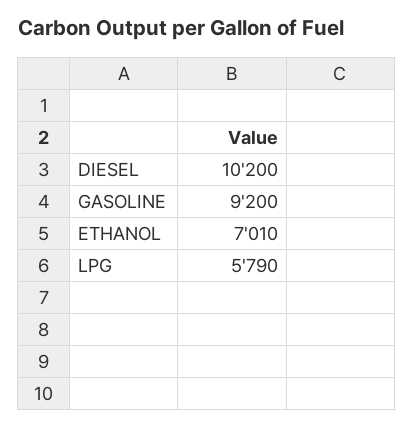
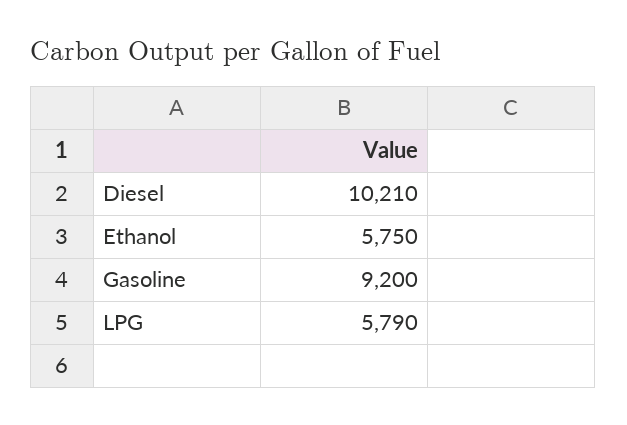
  {
-   "DIESEL": 10200,
+   "DIESEL": 10210,
    "GASOLINE": 9200,
-   "ETHANOL": 7010,
+   "ETHANOL": 5750,
    "LPG": 5790
  }

